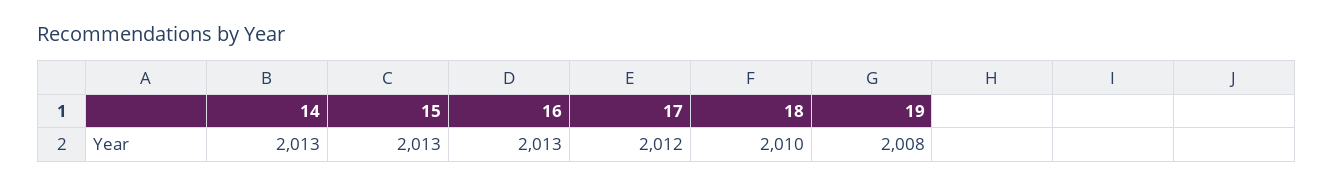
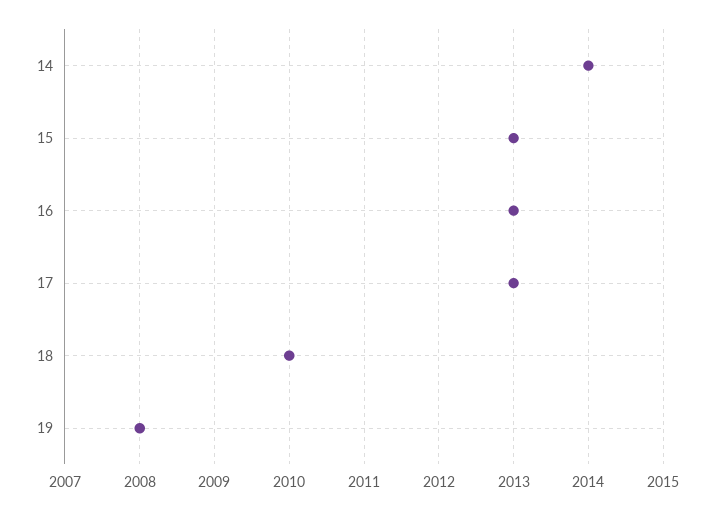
  {
-   "14": 2013,
+   "14": 2014,
    "15": 2013,
    "16": 2013,
-   "17": 2012,
+   "17": 2013,
    "18": 2010,
    "19": 2008
  }

